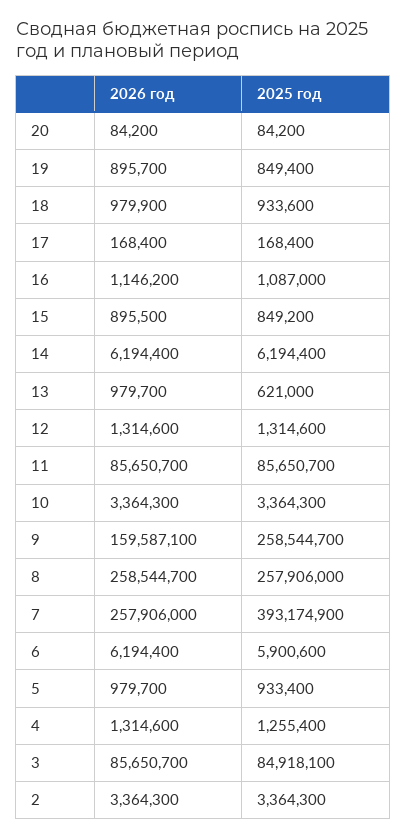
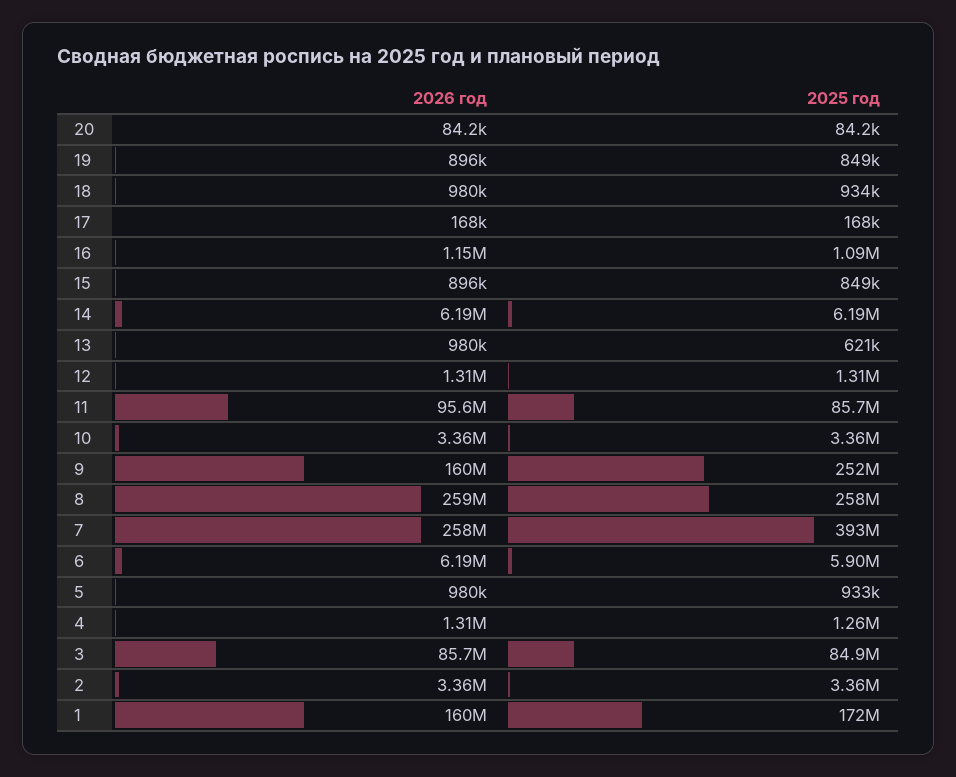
  {
    "2026 год": {
      "20": 84200,
      "19": 895700,
      "18": 979900,
      "17": 168400,
      "16": 1146200,
      "15": 895500,
      "14": 6194400,
      "13": 979700,
      "12": 1314600,
-     "11": 85650700,
+     "11": 95600000,
      "10": 3364300,
      "9": 159587100,
      "8": 258544700,
      "7": 257906000,
      "6": 6194400,
      "5": 979700,
      "4": 1314600,
      "3": 85650700,
-     "2": 3364300
+     "2": 3364300,
+     "1": 160000000
    },
    "2025 год": {
      "20": 84200,
      "19": 849400,
      "18": 933600,
      "17": 168400,
      "16": 1087000,
      "15": 849200,
      "14": 6194400,
      "13": 621000,
      "12": 1314600,
      "11": 85650700,
      "10": 3364300,
-     "9": 258544700,
+     "9": 252000000,
      "8": 257906000,
      "7": 393174900,
      "6": 5900600,
      "5": 933400,
      "4": 1255400,
      "3": 84918100,
-     "2": 3364300
+     "2": 3364300,
+     "1": 172000000
    }
  }

